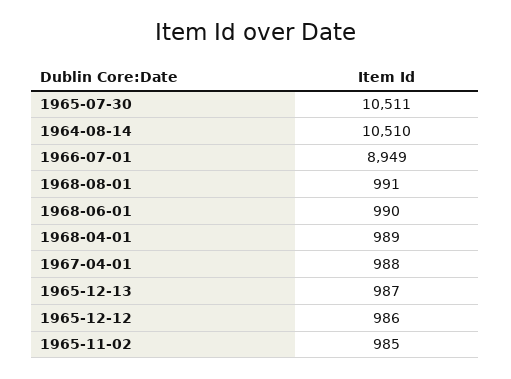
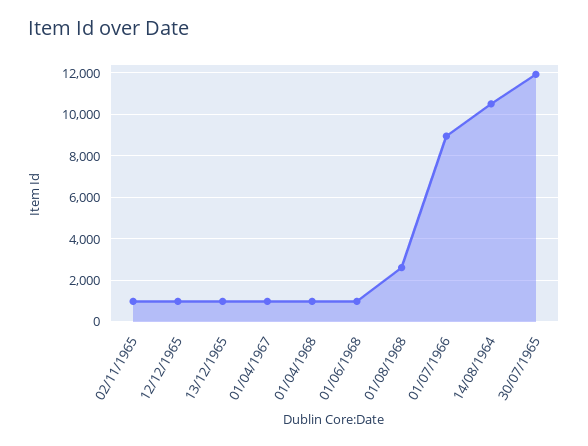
  {
-   "1965-07-30": 10511,
+   "1965-07-30": 12000,
    "1964-08-14": 10510,
    "1966-07-01": 8949,
-   "1968-08-01": 991,
+   "1968-08-01": 2500,
    "1968-06-01": 990,
    "1968-04-01": 989,
    "1967-04-01": 988,
    "1965-12-13": 987,
    "1965-12-12": 986,
    "1965-11-02": 985
  }

